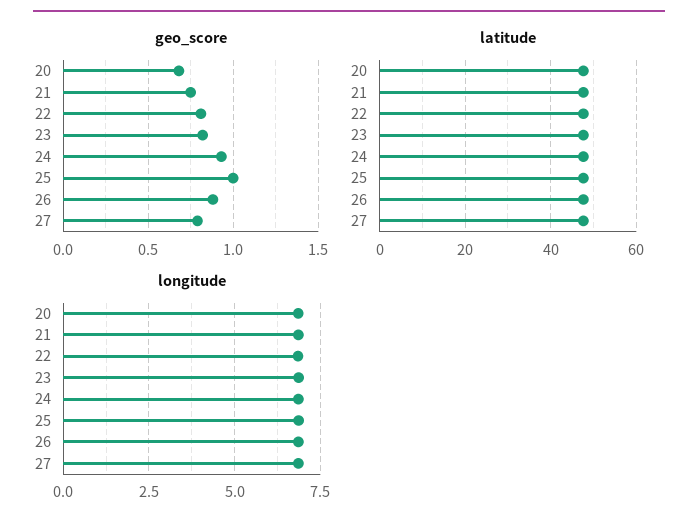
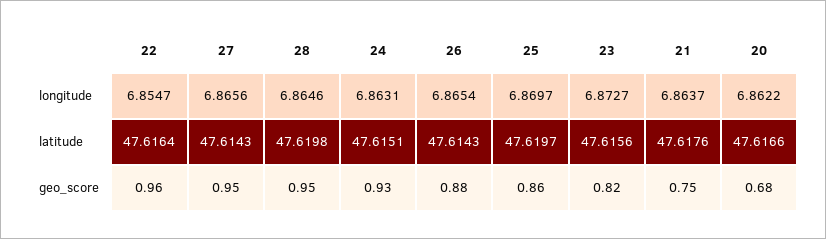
  {
    "geo_score": {
      "20": 0.68,
      "21": 0.75,
-     "22": 0.8,
+     "22": 0.96,
      "23": 0.82,
      "24": 0.93,
-     "25": 1,
+     "25": 0.86,
      "26": 0.88,
-     "27": 0.8
+     "27": 0.95,
+     "28": 0.95
    },
    "latitude": {
      "20": 47.6166,
      "21": 47.6176,
      "22": 47.6164,
      "23": 47.6156,
      "24": 47.6151,
      "25": 47.6197,
      "26": 47.6143,
-     "27": 47.6143
+     "27": 47.6143,
+     "28": 47.6198
    },
    "longitude": {
      "20": 6.8622,
      "21": 6.8637,
      "22": 6.8547,
      "23": 6.8727,
      "24": 6.8631,
      "25": 6.8697,
      "26": 6.8654,
-     "27": 6.8656
+     "27": 6.8656,
+     "28": 6.8646
    }
  }

